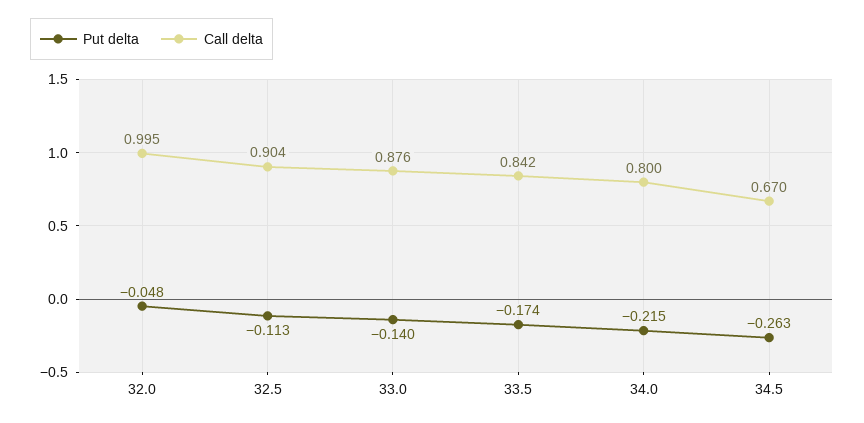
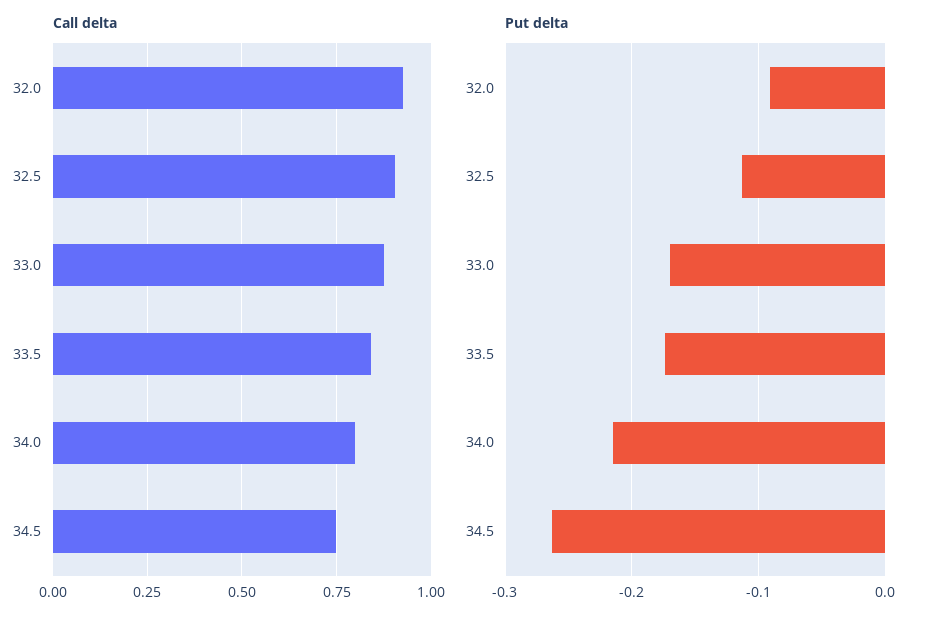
  {
    "Put delta": {
-     "32.0": -0.048,
+     "32.0": -0.09,
      "32.5": -0.113,
-     "33.0": -0.14,
+     "33.0": -0.17,
      "33.5": -0.174,
      "34.0": -0.215,
      "34.5": -0.263
    },
    "Call delta": {
-     "32.0": 0.995,
+     "32.0": 0.925,
      "32.5": 0.904,
      "33.0": 0.876,
      "33.5": 0.842,
      "34.0": 0.8,
-     "34.5": 0.67
+     "34.5": 0.75
    }
  }

